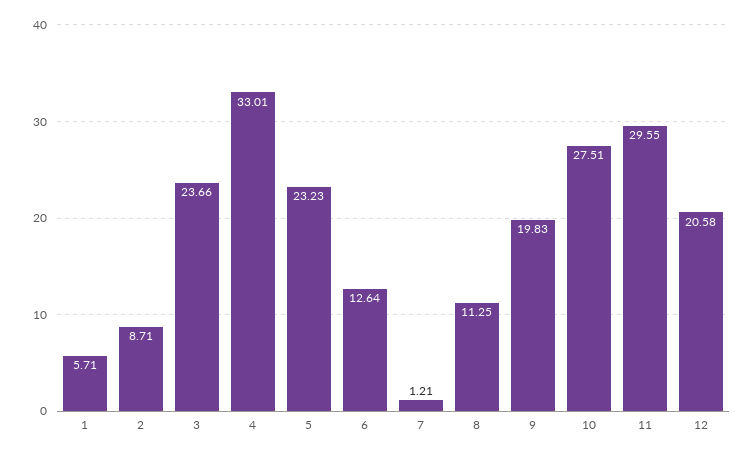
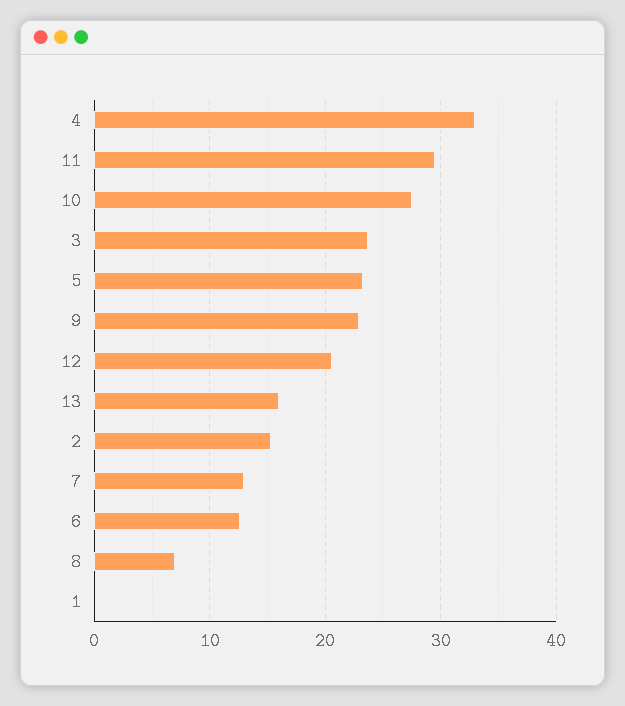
  {
-   "1": 5.71,
+   "1": 0,
-   "2": 8.71,
+   "2": 15,
    "3": 23.66,
    "4": 33.01,
    "5": 23.23,
    "6": 12.64,
-   "7": 1.21,
+   "7": 13,
-   "8": 11.25,
+   "8": 7,
-   "9": 19.83,
+   "9": 23,
    "10": 27.51,
    "11": 29.55,
-   "12": 20.58
+   "12": 20.58,
+   "13": 16
  }

